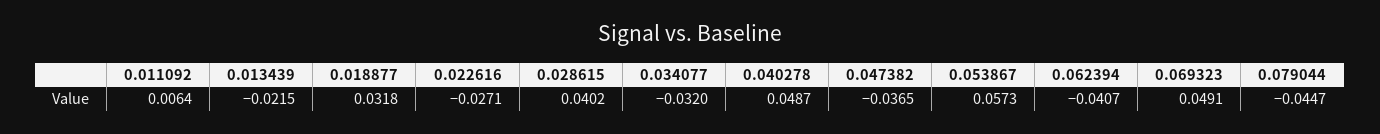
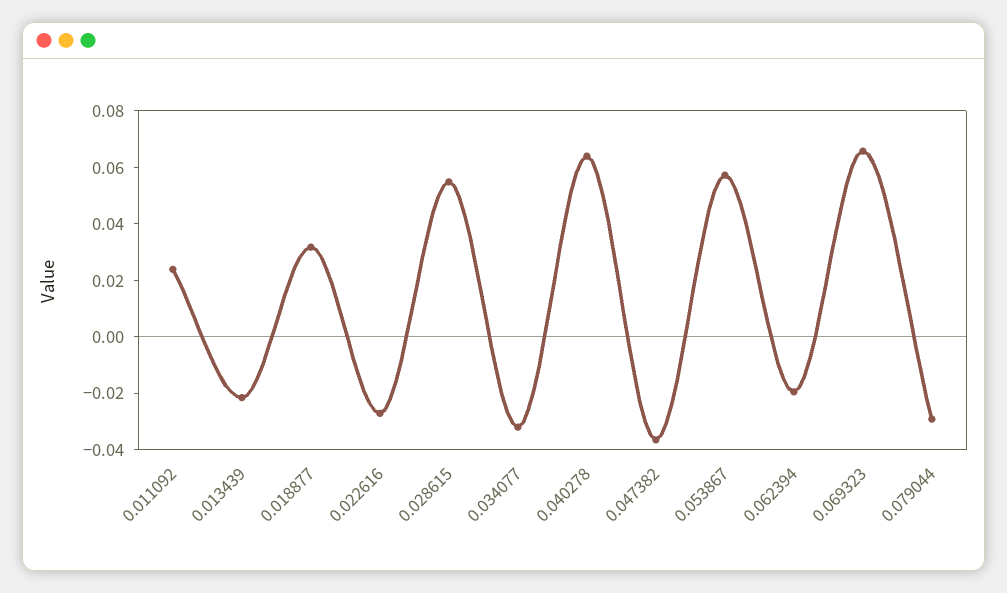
  {
-   "0.011092": 0.0064,
+   "0.011092": 0.025,
    "0.013439": -0.0215,
    "0.018877": 0.0318,
    "0.022616": -0.0271,
-   "0.028615": 0.0402,
+   "0.028615": 0.055,
    "0.034077": -0.032,
-   "0.040278": 0.0487,
+   "0.040278": 0.065,
    "0.047382": -0.0365,
    "0.053867": 0.0573,
-   "0.062394": -0.0407,
+   "0.062394": -0.02,
-   "0.069323": 0.0491,
+   "0.069323": 0.065,
-   "0.079044": -0.0447
+   "0.079044": -0.03
  }

